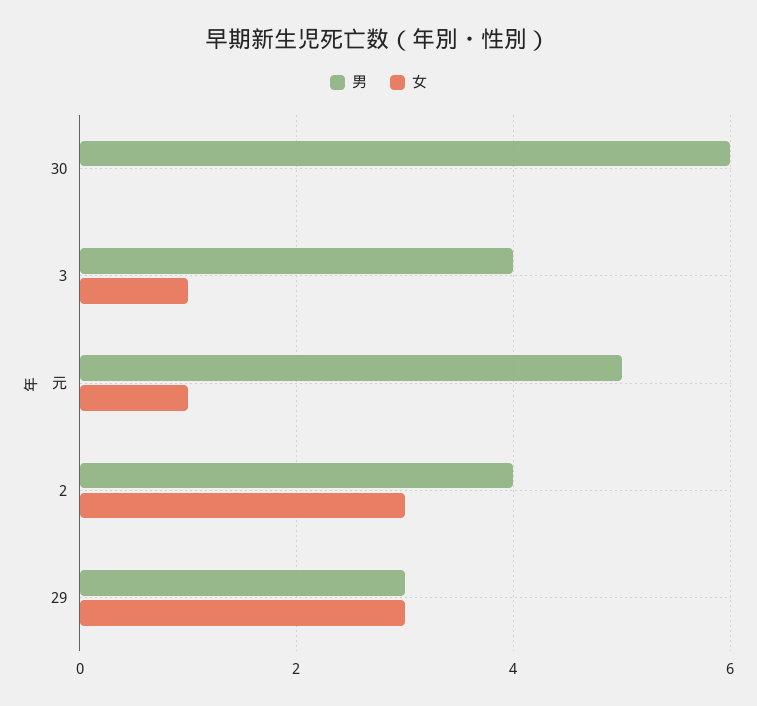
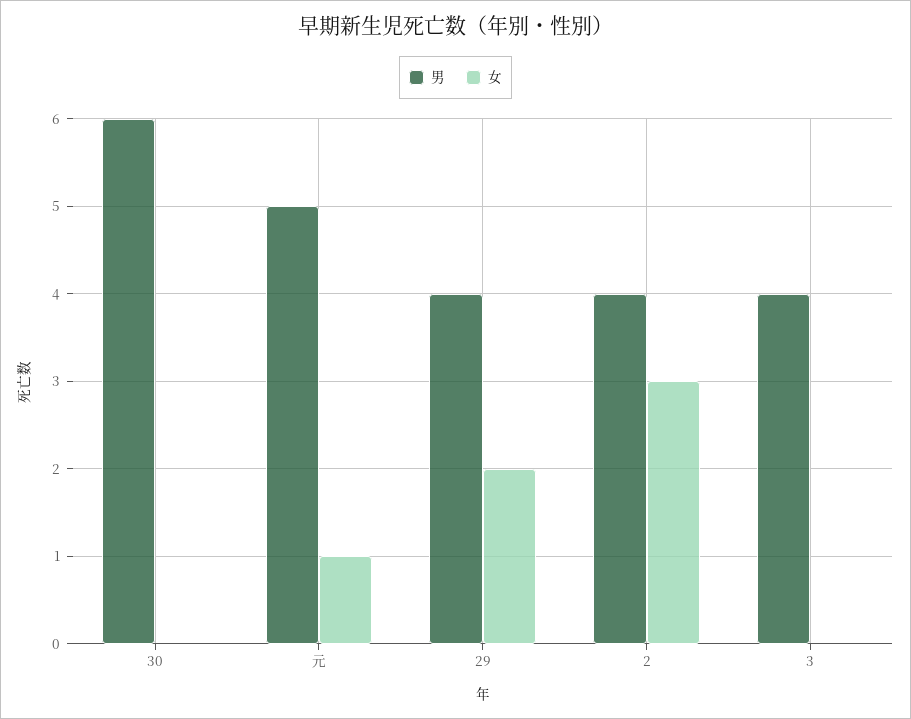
  {
    "男": {
      "30": 6,
      "3": 4,
      "元": 5,
      "2": 4,
-     "29": 3
+     "29": 4
    },
    "女": {
      "30": 0,
-     "3": 1,
+     "3": 0,
      "元": 1,
      "2": 3,
-     "29": 3
+     "29": 2
    }
  }

